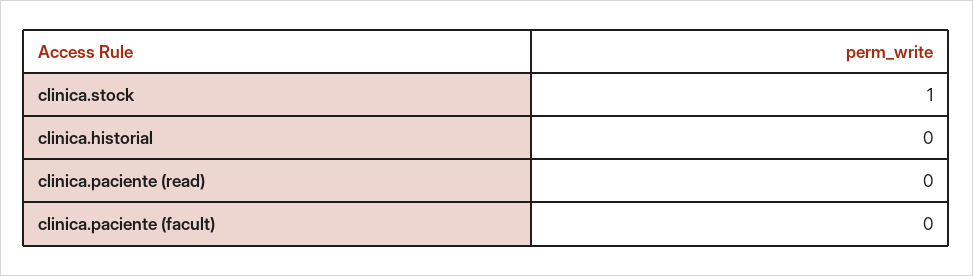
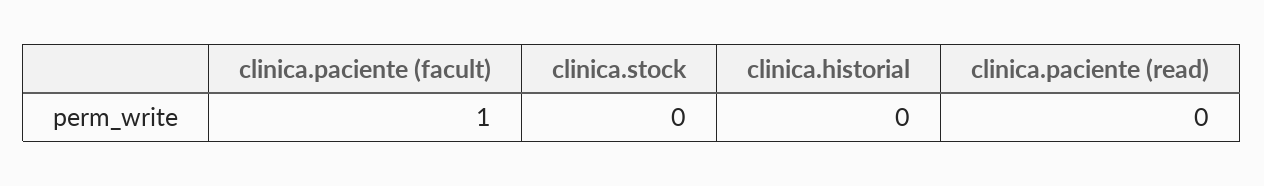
  {
-   "clinica.stock": 1,
+   "clinica.stock": 0,
    "clinica.historial": 0,
    "clinica.paciente (read)": 0,
-   "clinica.paciente (facult)": 0
+   "clinica.paciente (facult)": 1
  }

